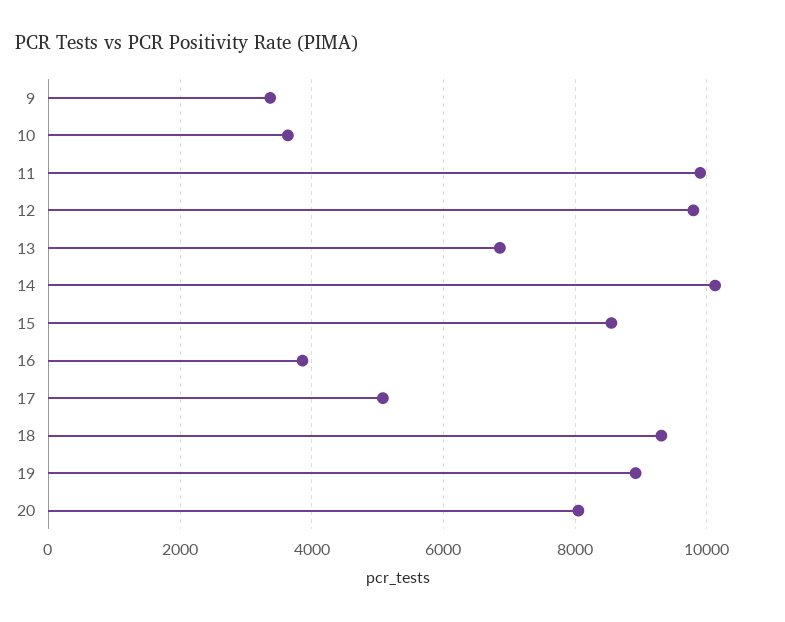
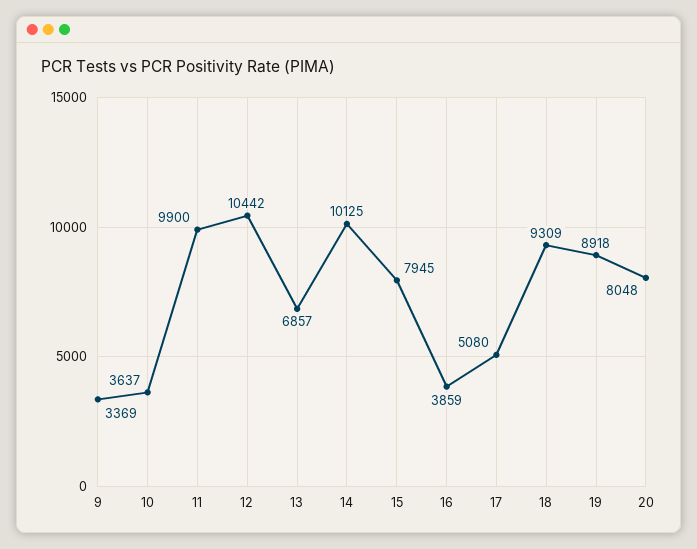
  {
    "9": 3369,
    "10": 3637,
    "11": 9900,
-   "12": 9800,
+   "12": 10442,
    "13": 6857,
    "14": 10125,
-   "15": 8600,
+   "15": 7945,
    "16": 3859,
    "17": 5080,
    "18": 9309,
    "19": 8918,
    "20": 8048
  }

